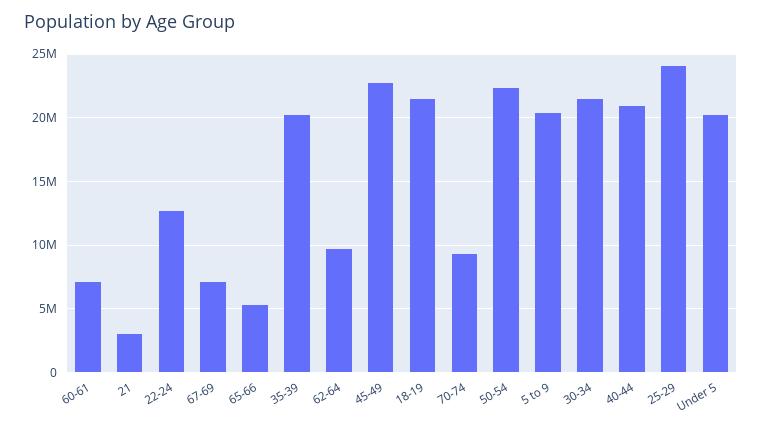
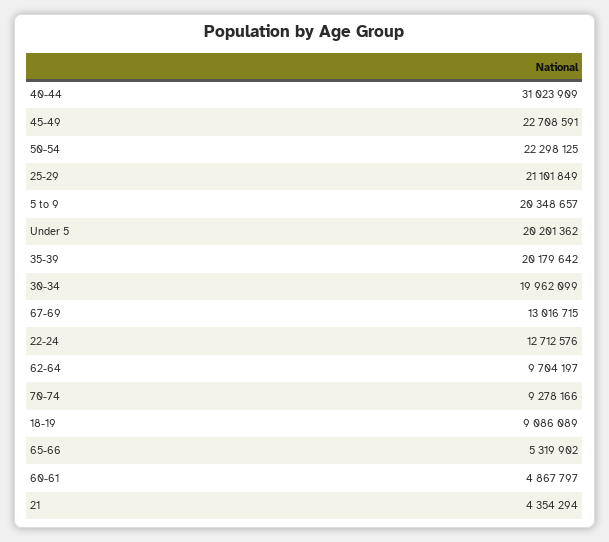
  {
-   "60-61": 7000000,
+   "60-61": 4867797,
-   "21": 3000000,
+   "21": 4354294,
    "22-24": 12712576,
-   "67-69": 7000000,
+   "67-69": 13016715,
    "65-66": 5319902,
    "35-39": 20179642,
    "62-64": 9704197,
    "45-49": 22708591,
-   "18-19": 21500000,
+   "18-19": 9086089,
    "70-74": 9278166,
    "50-54": 22298125,
    "5 to 9": 20348657,
-   "30-34": 21500000,
+   "30-34": 19962099,
-   "40-44": 21000000,
+   "40-44": 31023909,
-   "25-29": 24000000,
+   "25-29": 21101849,
    "Under 5": 20201362
  }

